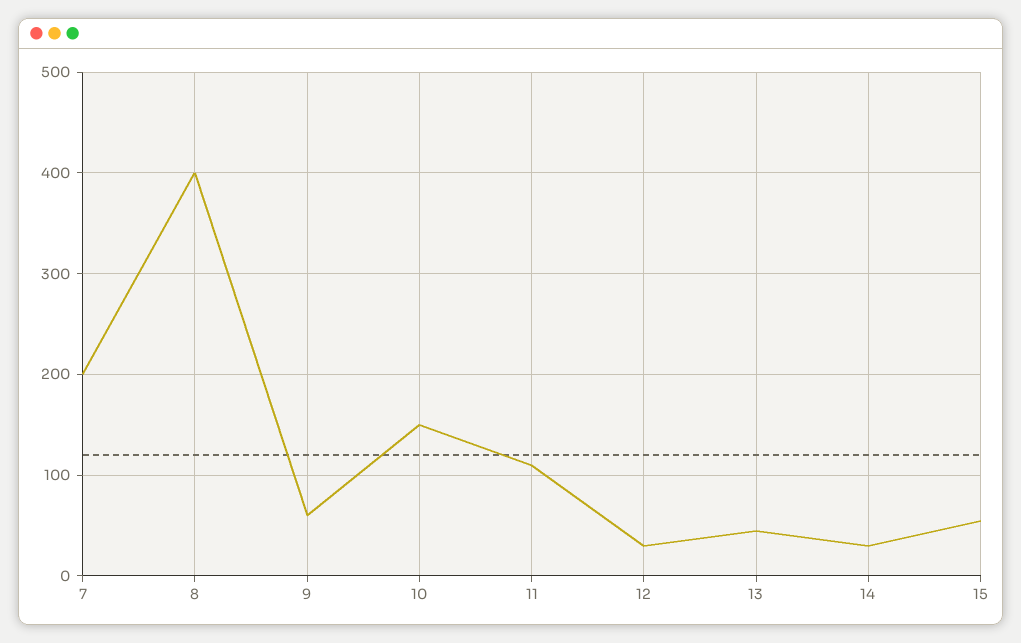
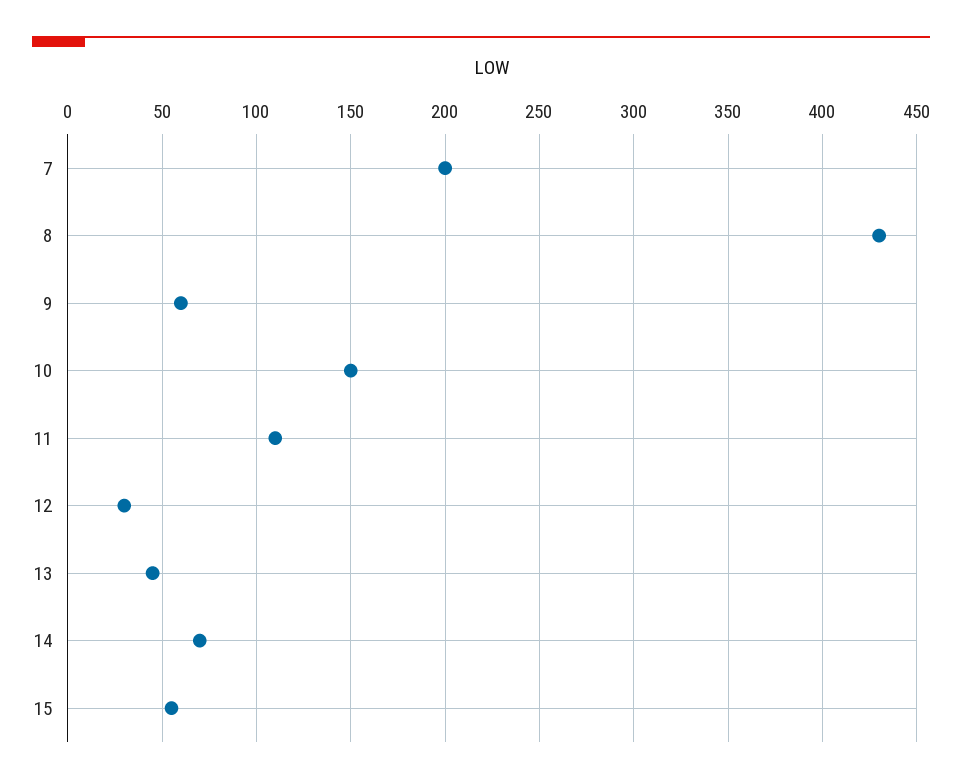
  {
    "7": 200,
-   "8": 400,
+   "8": 430,
    "9": 60,
    "10": 150,
    "11": 110,
    "12": 30,
    "13": 45,
-   "14": 30,
+   "14": 70,
    "15": 55
  }

